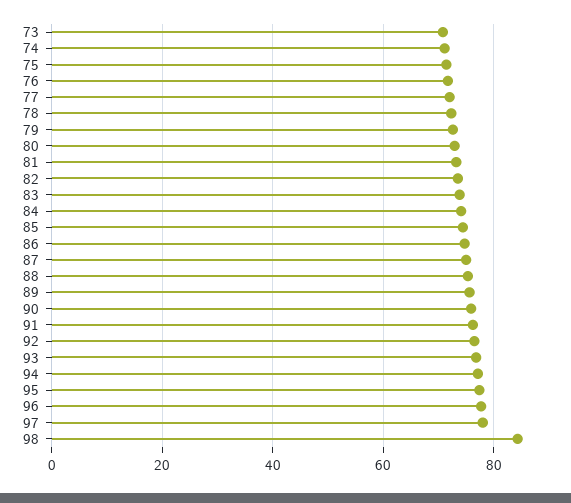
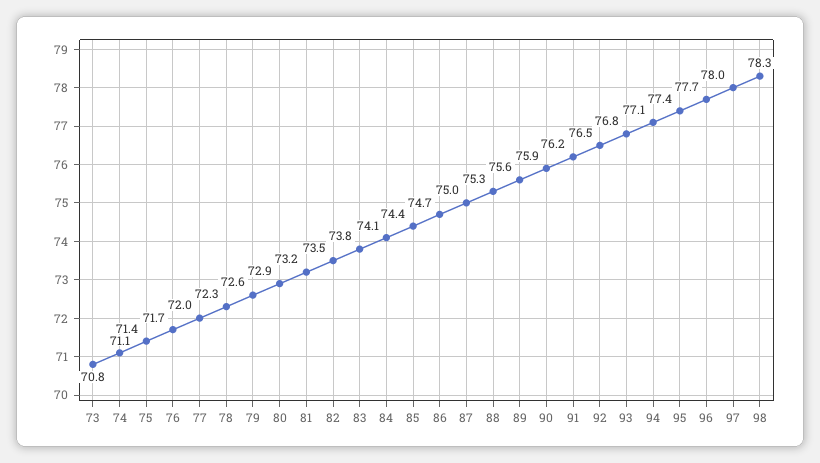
  {
    "73": 70.8,
    "74": 71.1,
    "75": 71.4,
    "76": 71.7,
    "77": 72,
    "78": 72.3,
    "79": 72.6,
    "80": 72.9,
    "81": 73.2,
    "82": 73.5,
    "83": 73.8,
    "84": 74.1,
    "85": 74.4,
    "86": 74.7,
    "87": 75,
    "88": 75.3,
    "89": 75.6,
    "90": 75.9,
    "91": 76.2,
    "92": 76.5,
    "93": 76.8,
    "94": 77.1,
    "95": 77.4,
    "96": 77.7,
    "97": 78,
-   "98": 84
+   "98": 78.3
  }

